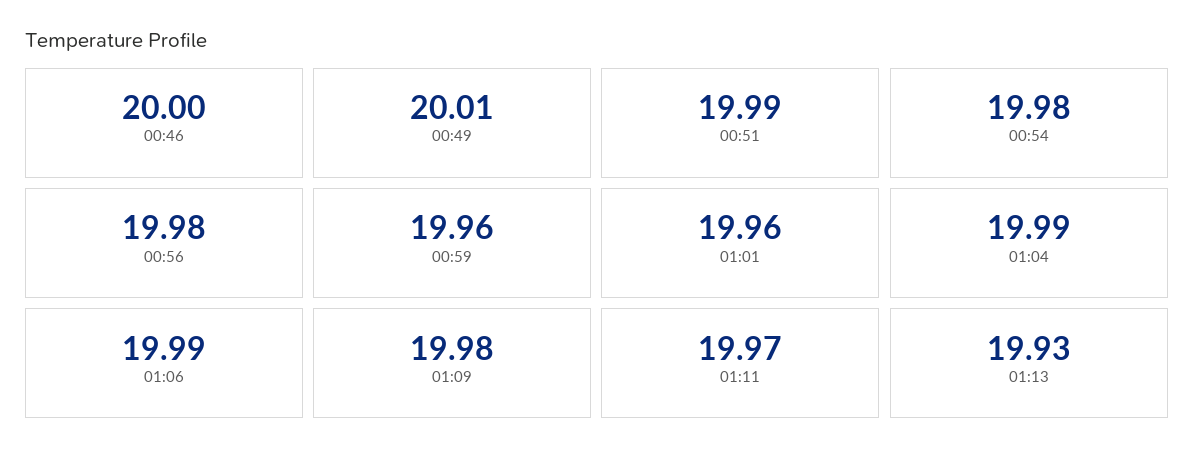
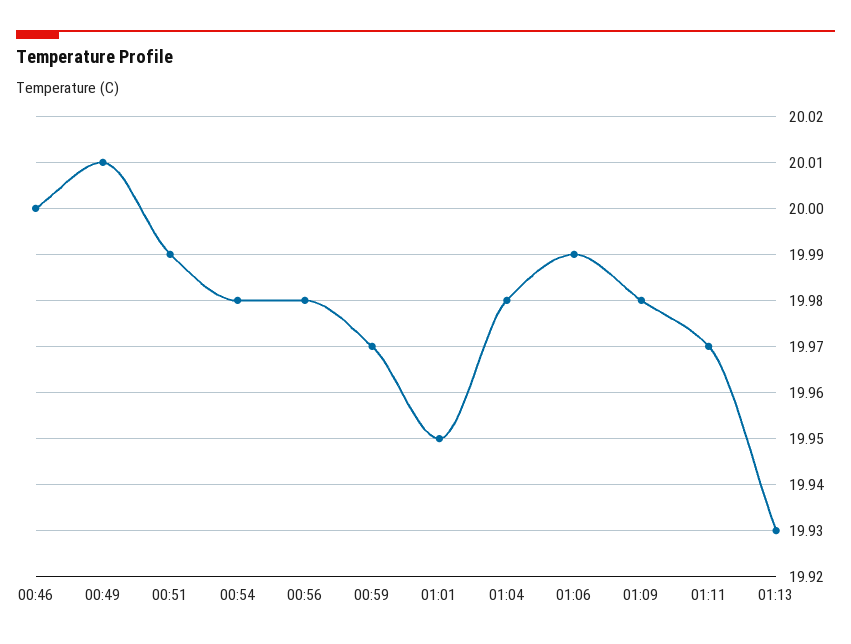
  {
    "00:46": 20,
    "00:49": 20.01,
    "00:51": 19.99,
    "00:54": 19.98,
    "00:56": 19.98,
-   "00:59": 19.96,
+   "00:59": 19.97,
-   "01:01": 19.96,
+   "01:01": 19.95,
-   "01:04": 19.99,
+   "01:04": 19.98,
    "01:06": 19.99,
    "01:09": 19.98,
    "01:11": 19.97,
    "01:13": 19.93
  }

